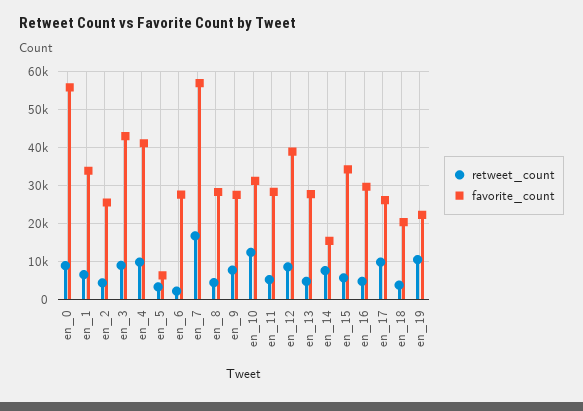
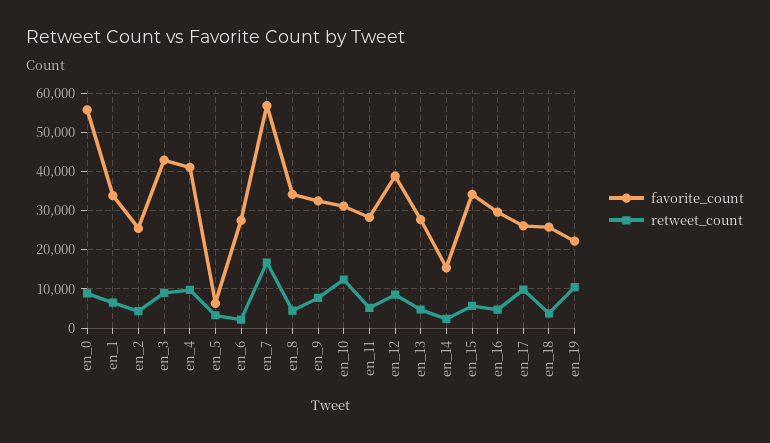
  {
    "retweet_count": {
      "en_0": 8000,
      "en_1": 6000,
      "en_2": 4000,
      "en_3": 8000,
      "en_4": 10000,
      "en_5": 4000,
      "en_6": 2000,
      "en_7": 16000,
      "en_8": 4000,
      "en_9": 8000,
      "en_10": 12000,
      "en_11": 6000,
      "en_12": 8000,
      "en_13": 4000,
-     "en_14": 8000,
+     "en_14": 2000,
      "en_15": 6000,
      "en_16": 4000,
      "en_17": 10000,
      "en_18": 4000,
      "en_19": 10000
    },
    "favorite_count": {
      "en_0": 56000,
      "en_1": 34000,
      "en_2": 26000,
      "en_3": 42000,
      "en_4": 42000,
      "en_5": 6000,
      "en_6": 28000,
      "en_7": 56000,
-     "en_8": 28000,
+     "en_8": 34000,
-     "en_9": 28000,
+     "en_9": 32000,
      "en_10": 32000,
      "en_11": 28000,
      "en_12": 38000,
      "en_13": 28000,
      "en_14": 16000,
      "en_15": 34000,
      "en_16": 30000,
      "en_17": 26000,
-     "en_18": 20000,
+     "en_18": 26000,
      "en_19": 22000
    }
  }

